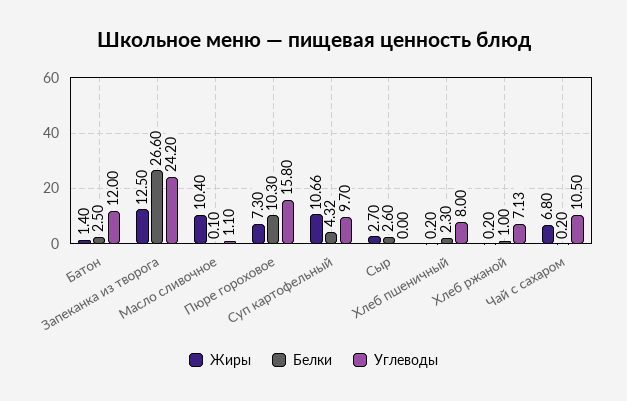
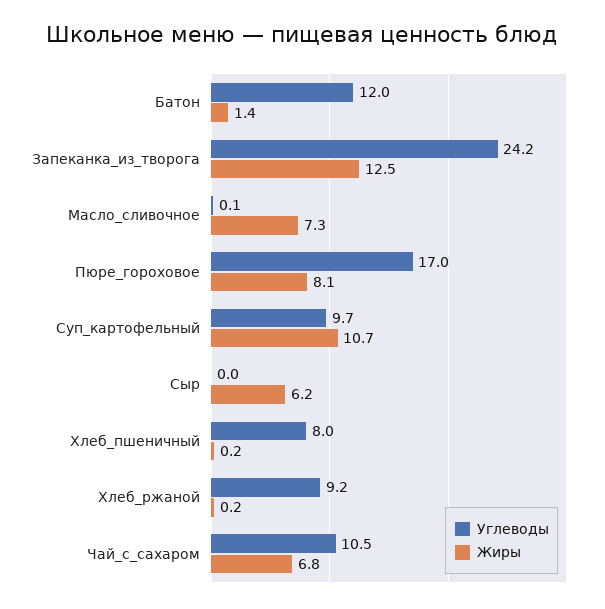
  {
    "Жиры": {
      "Батон": 1.4,
      "Запеканка из творога": 12.5,
-     "Масло сливочное": 10.4,
+     "Масло сливочное": 7.3,
-     "Пюре гороховое": 7.3,
+     "Пюре гороховое": 8.1,
      "Суп картофельный": 10.66,
-     "Сыр": 2.7,
+     "Сыр": 6.2,
      "Хлеб пшеничный": 0.2,
      "Хлеб ржаной": 0.2,
      "Чай с сахаром": 6.8
    },
-   "Белки": {
-     "Батон": 2.5,
-     "Запеканка из творога": 26.6,
-     "Масло сливочное": 0.1,
-     "Пюре гороховое": 10.3,
-     "Суп картофельный": 4.32,
-     "Сыр": 2.6,
-     "Хлеб пшеничный": 2.3,
-     "Хлеб ржаной": 1,
-     "Чай с сахаром": 0.2
-   },
    "Углеводы": {
      "Батон": 12,
      "Запеканка из творога": 24.2,
-     "Масло сливочное": 1.1,
+     "Масло сливочное": 0.1,
-     "Пюре гороховое": 15.8,
+     "Пюре гороховое": 17,
      "Суп картофельный": 9.7,
      "Сыр": 0,
      "Хлеб пшеничный": 8,
-     "Хлеб ржаной": 7.13,
+     "Хлеб ржаной": 9.2,
      "Чай с сахаром": 10.5
    }
  }

